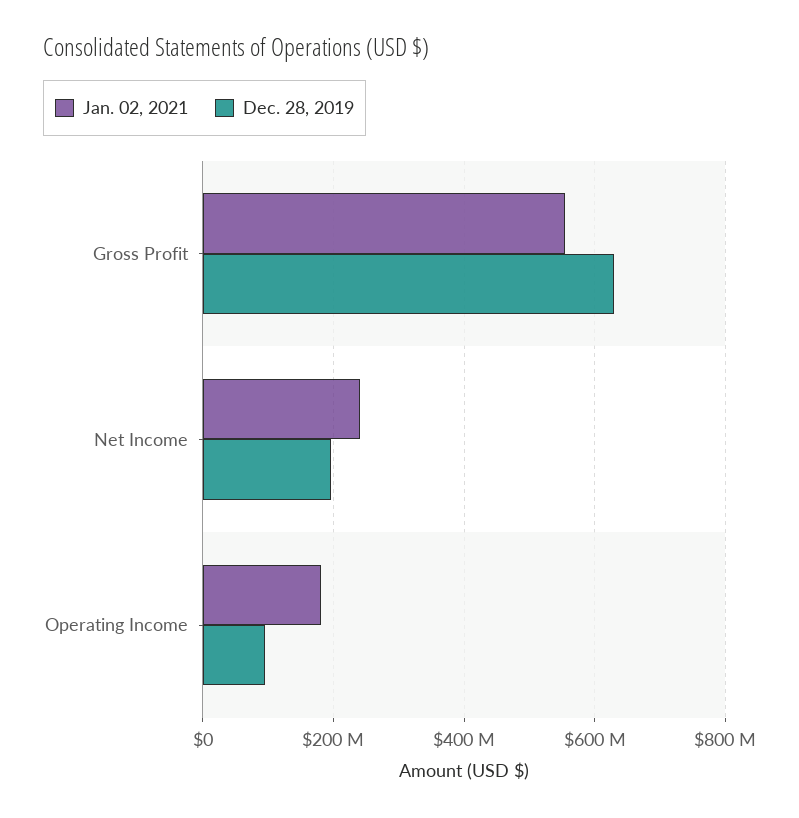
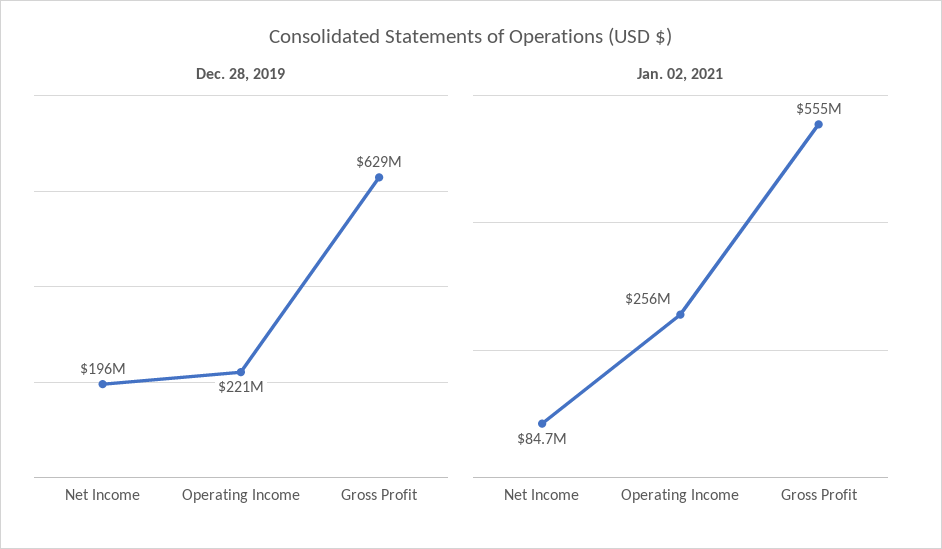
  {
    "Jan. 02, 2021": {
      "Gross Profit": 555000000,
-     "Net Income": 240000000,
+     "Net Income": 84700000,
-     "Operating Income": 180000000
+     "Operating Income": 256000000
    },
    "Dec. 28, 2019": {
      "Gross Profit": 629000000,
      "Net Income": 196000000,
-     "Operating Income": 100000000
+     "Operating Income": 221000000
    }
  }

